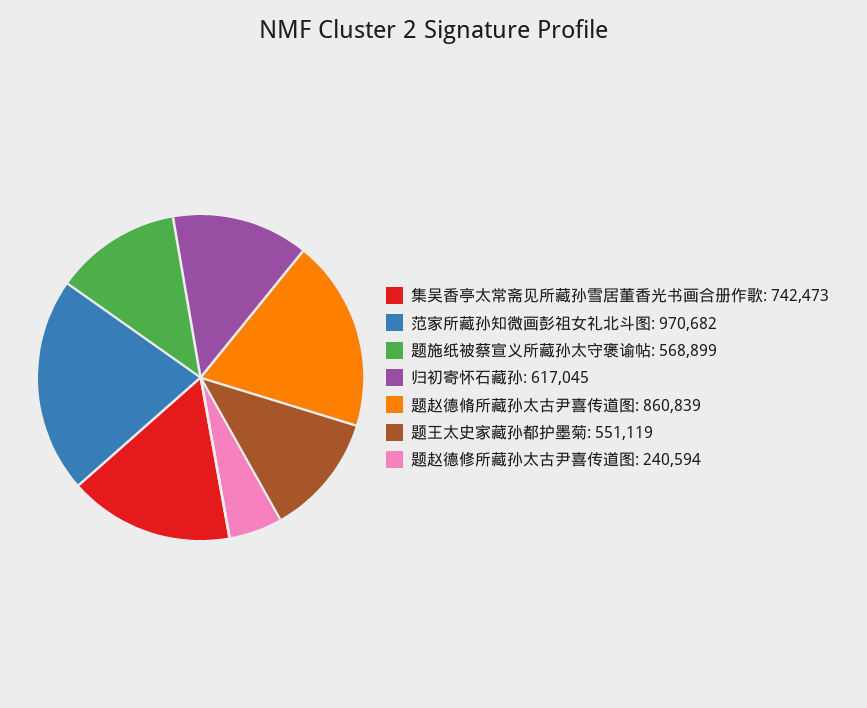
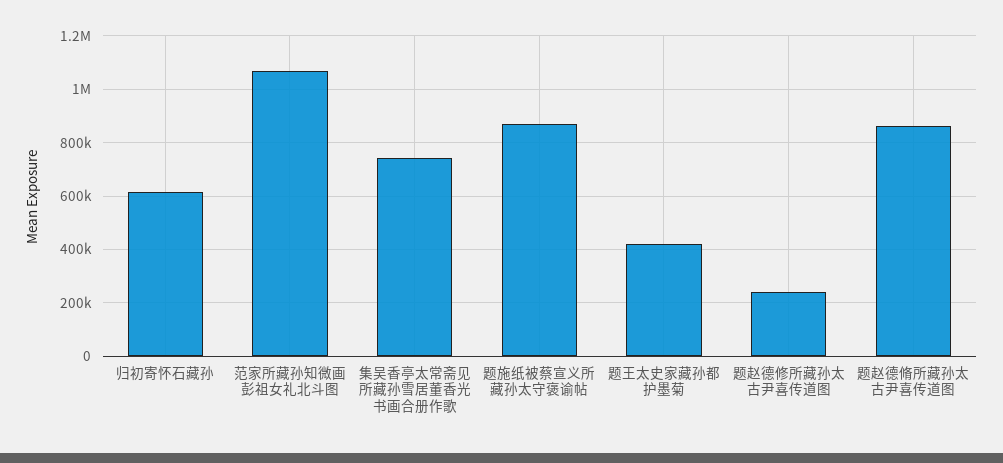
  {
    "集吴香亭太常斋见所藏孙雪居董香光书画合册作歌": 742473,
-   "范家所藏孙知微画彭祖女礼北斗图": 970682,
+   "范家所藏孙知微画彭祖女礼北斗图": 1075000,
-   "题施纸被蔡宣义所藏孙太守褒谕帖": 568899,
+   "题施纸被蔡宣义所藏孙太守褒谕帖": 875000,
    "归初寄怀石藏孙": 617045,
    "题赵德脩所藏孙太古尹喜传道图": 860839,
-   "题王太史家藏孙都护墨菊": 551119,
+   "题王太史家藏孙都护墨菊": 425000,
    "题赵德修所藏孙太古尹喜传道图": 240594
  }

